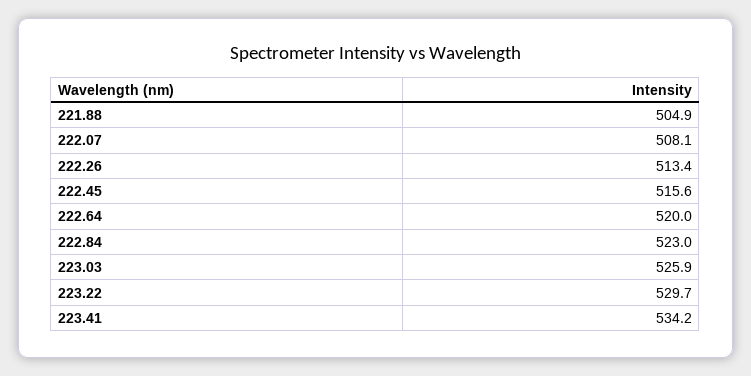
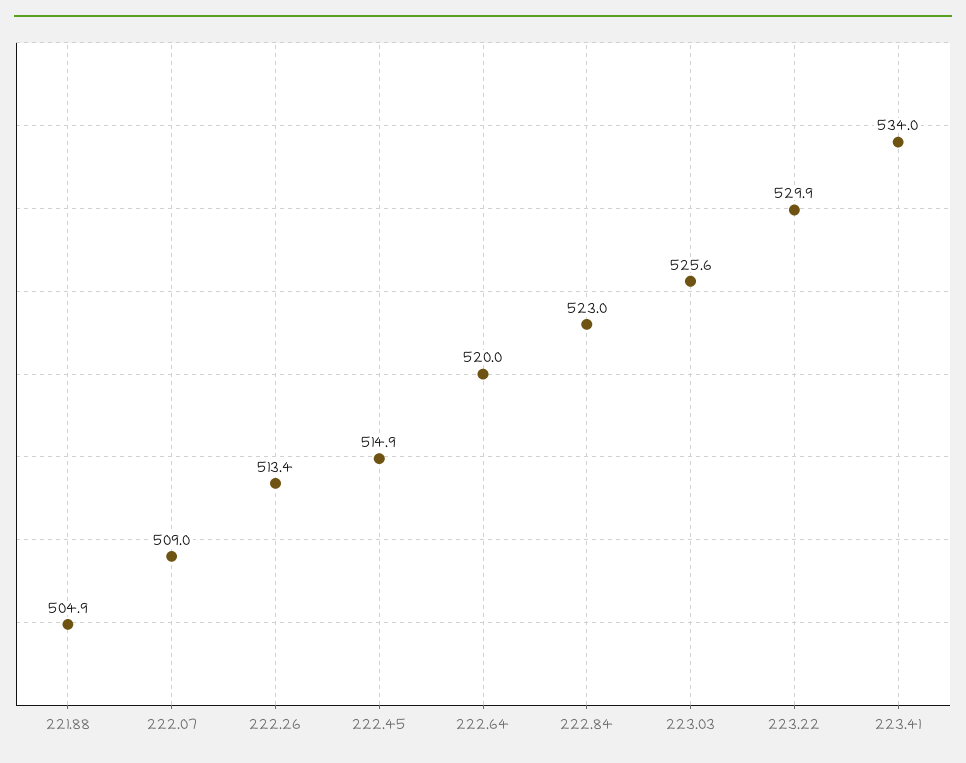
  {
    "221.88": 504.9,
-   "222.07": 508.1,
+   "222.07": 509,
    "222.26": 513.4,
-   "222.45": 515.6,
+   "222.45": 514.9,
    "222.64": 520,
    "222.84": 523,
-   "223.03": 525.9,
+   "223.03": 525.6,
-   "223.22": 529.7,
+   "223.22": 529.9,
-   "223.41": 534.2
+   "223.41": 534
  }

